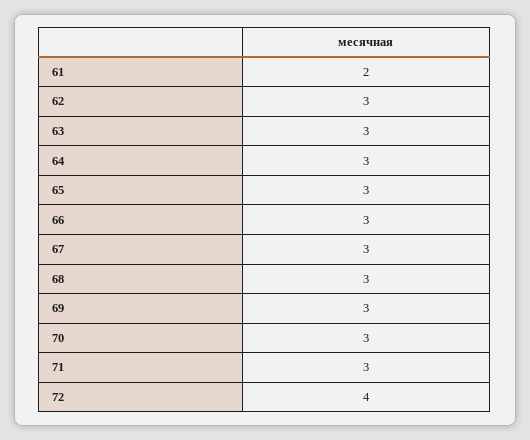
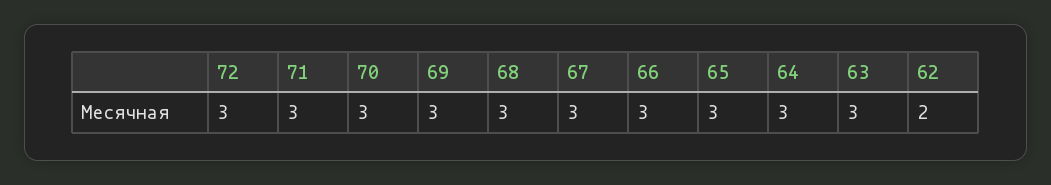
  {
-   "61": 2,
-   "62": 3,
+   "62": 2,
    "63": 3,
    "64": 3,
    "65": 3,
    "66": 3,
    "67": 3,
    "68": 3,
    "69": 3,
    "70": 3,
    "71": 3,
-   "72": 4
+   "72": 3
  }

